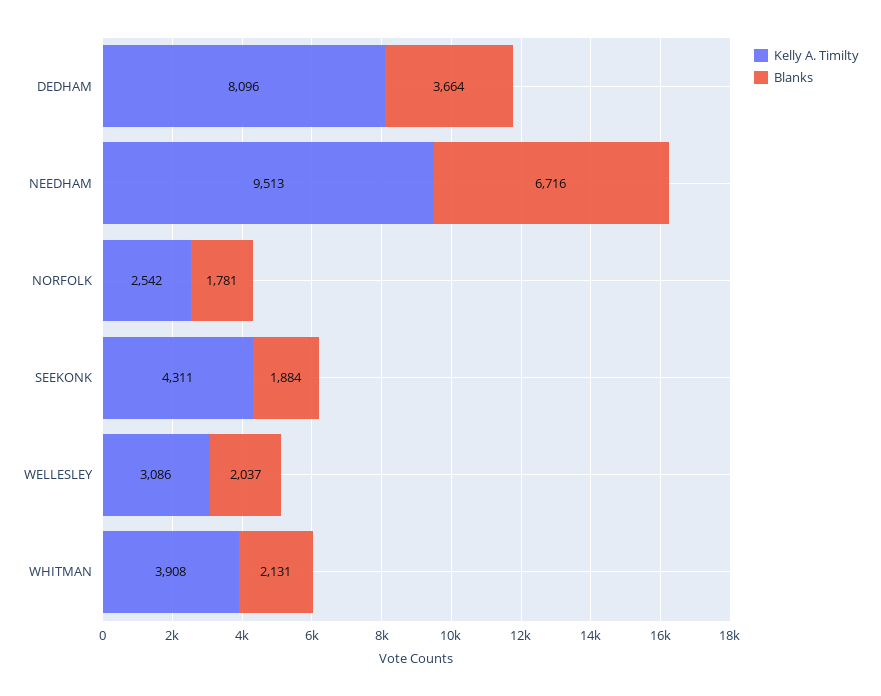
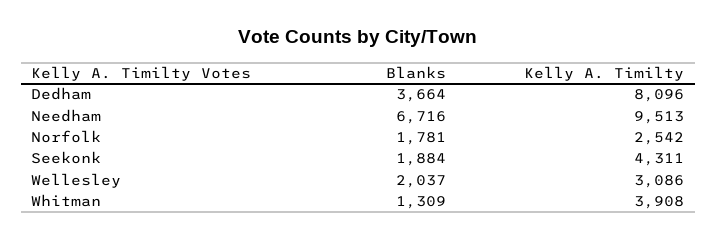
  {
    "Kelly A. Timilty": {
      "DEDHAM": 8096,
      "NEEDHAM": 9513,
      "NORFOLK": 2542,
      "SEEKONK": 4311,
      "WELLESLEY": 3086,
      "WHITMAN": 3908
    },
    "Blanks": {
      "DEDHAM": 3664,
      "NEEDHAM": 6716,
      "NORFOLK": 1781,
      "SEEKONK": 1884,
      "WELLESLEY": 2037,
-     "WHITMAN": 2131
+     "WHITMAN": 1309
    }
  }

